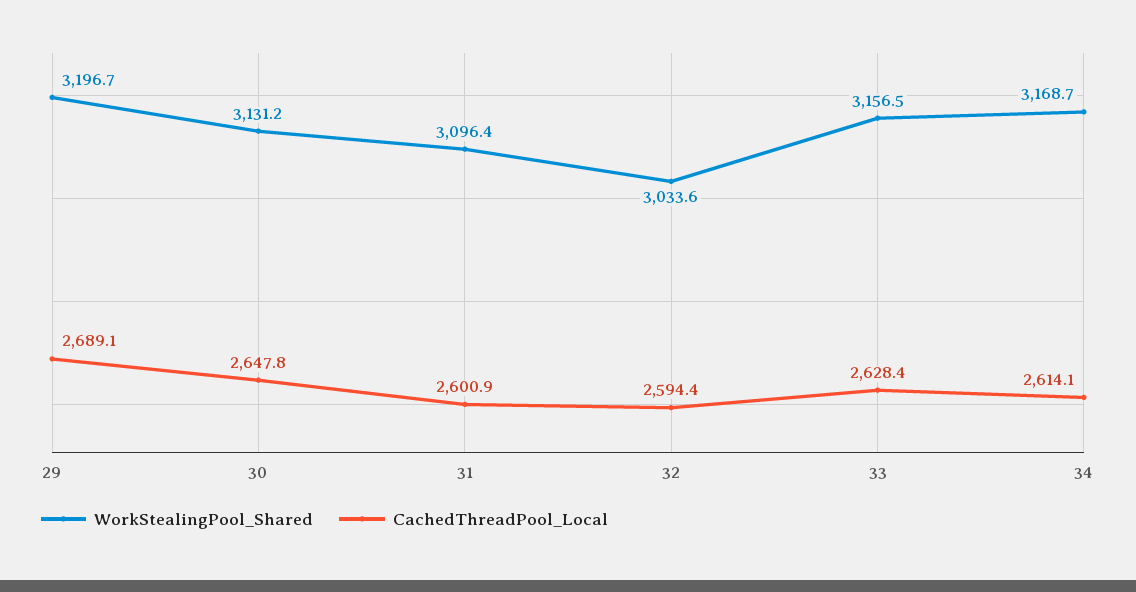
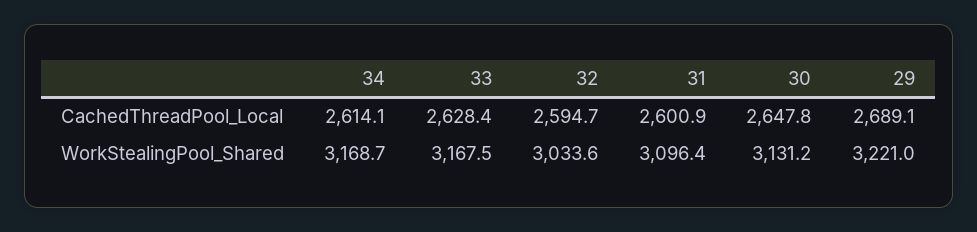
  {
    "WorkStealingPool_Shared": {
-     "29": 3196.7,
+     "29": 3221,
      "30": 3131.2,
      "31": 3096.4,
      "32": 3033.6,
-     "33": 3156.5,
+     "33": 3167.5,
      "34": 3168.7
    },
    "CachedThreadPool_Local": {
      "29": 2689.1,
      "30": 2647.8,
      "31": 2600.9,
-     "32": 2594.4,
+     "32": 2594.7,
      "33": 2628.4,
      "34": 2614.1
    }
  }

